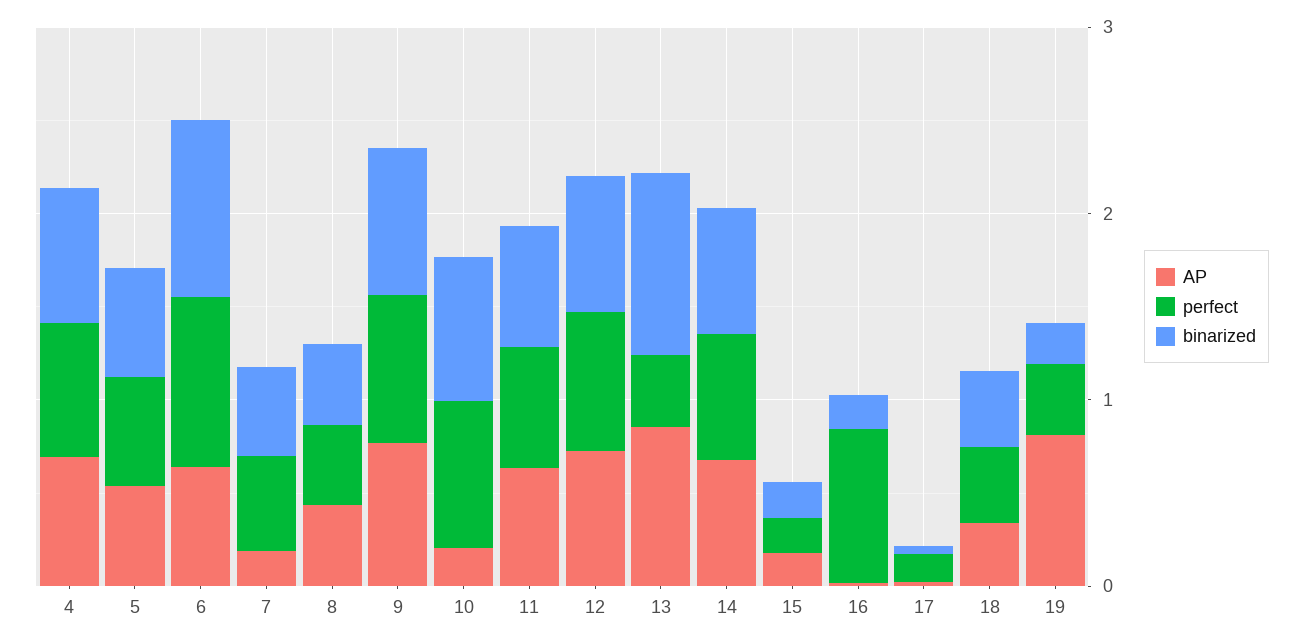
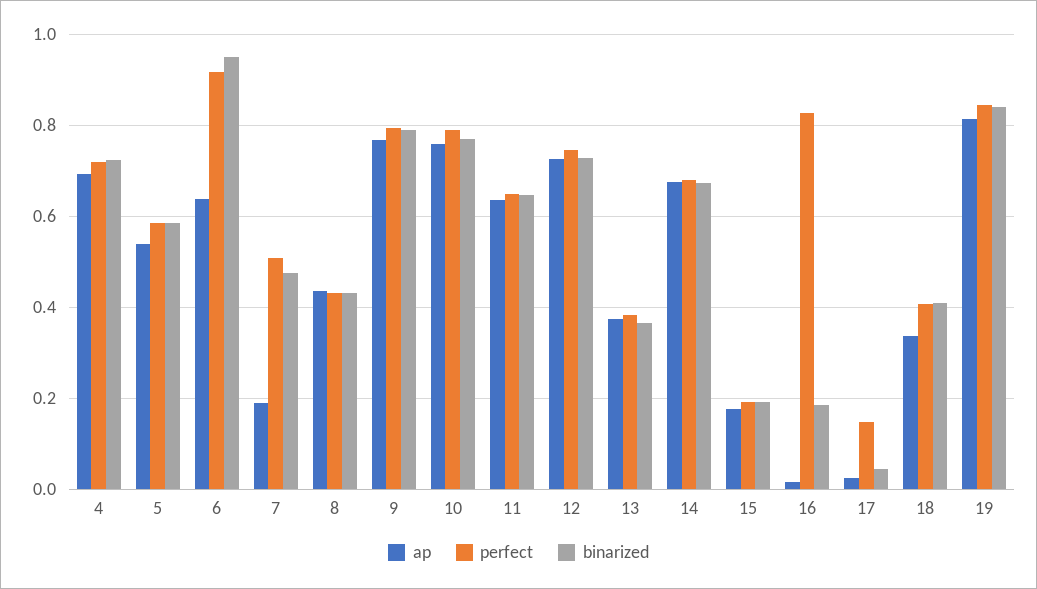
  {
    "AP": {
      "4": 0.7,
      "5": 0.54,
      "6": 0.64,
      "7": 0.2,
      "8": 0.44,
      "9": 0.76,
-     "10": 0.2,
+     "10": 0.76,
      "11": 0.64,
      "12": 0.72,
-     "13": 0.8,
+     "13": 0.38,
      "14": 0.68,
      "15": 0.18,
      "16": 0.02,
      "17": 0.02,
      "18": 0.34,
      "19": 0.82
    },
    "perfect": {
      "4": 0.72,
      "5": 0.58,
      "6": 0.92,
      "7": 0.5,
      "8": 0.44,
      "9": 0.8,
      "10": 0.8,
      "11": 0.64,
      "12": 0.74,
      "13": 0.38,
      "14": 0.68,
      "15": 0.2,
      "16": 0.82,
      "17": 0.14,
      "18": 0.4,
-     "19": 0.4
+     "19": 0.84
    },
    "binarized": {
      "4": 0.72,
      "5": 0.58,
      "6": 0.96,
      "7": 0.48,
      "8": 0.44,
      "9": 0.8,
      "10": 0.78,
      "11": 0.64,
      "12": 0.72,
-     "13": 1,
+     "13": 0.36,
      "14": 0.68,
      "15": 0.2,
      "16": 0.18,
      "17": 0.04,
      "18": 0.4,
-     "19": 0.2
+     "19": 0.84
    }
  }

